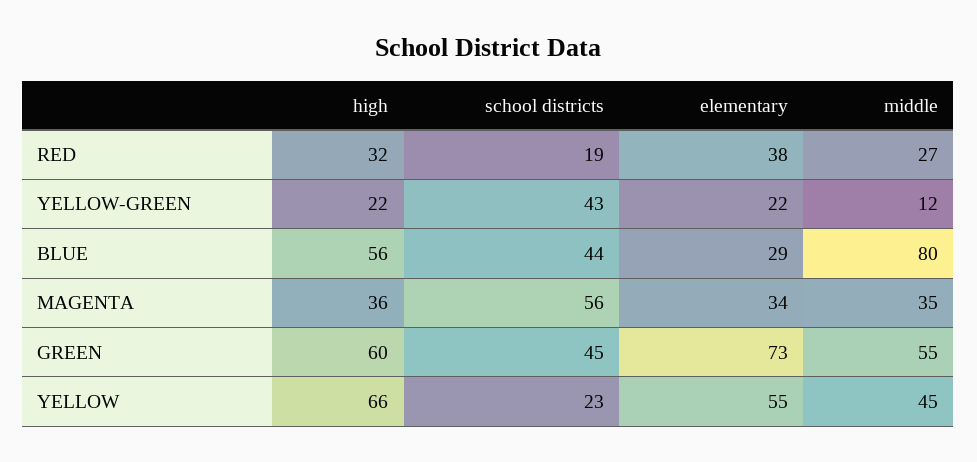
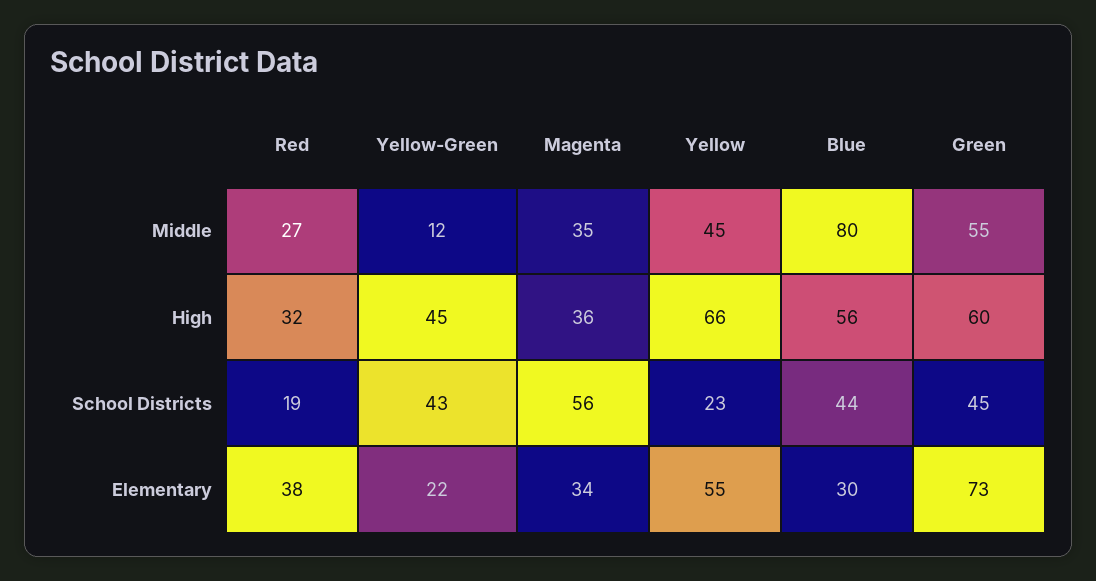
  {
    "high": {
      "RED": 32,
-     "YELLOW-GREEN": 22,
+     "YELLOW-GREEN": 45,
      "BLUE": 56,
      "MAGENTA": 36,
      "GREEN": 60,
      "YELLOW": 66
    },
    "school districts": {
      "RED": 19,
      "YELLOW-GREEN": 43,
      "BLUE": 44,
      "MAGENTA": 56,
      "GREEN": 45,
      "YELLOW": 23
    },
    "elementary": {
      "RED": 38,
      "YELLOW-GREEN": 22,
-     "BLUE": 29,
+     "BLUE": 30,
      "MAGENTA": 34,
      "GREEN": 73,
      "YELLOW": 55
    },
    "middle": {
      "RED": 27,
      "YELLOW-GREEN": 12,
      "BLUE": 80,
      "MAGENTA": 35,
      "GREEN": 55,
      "YELLOW": 45
    }
  }

